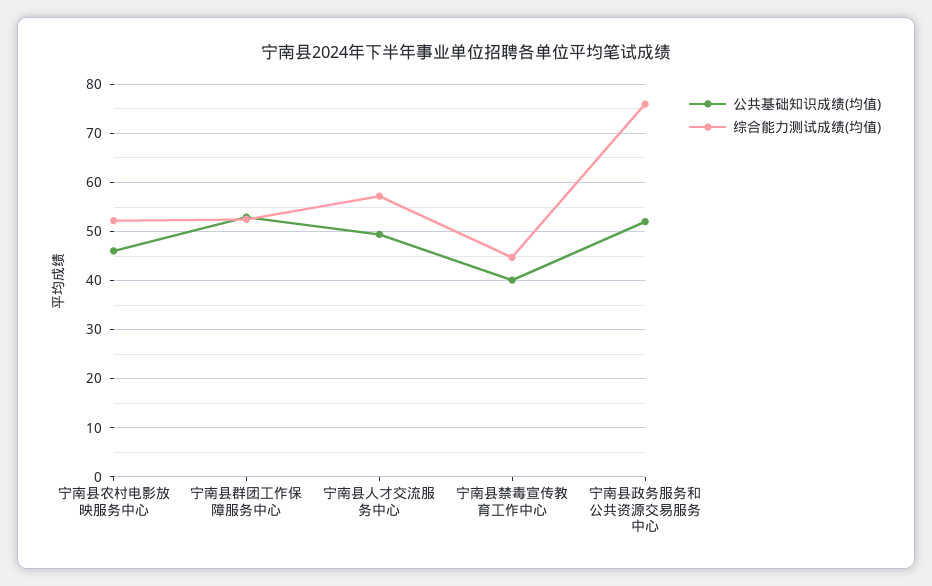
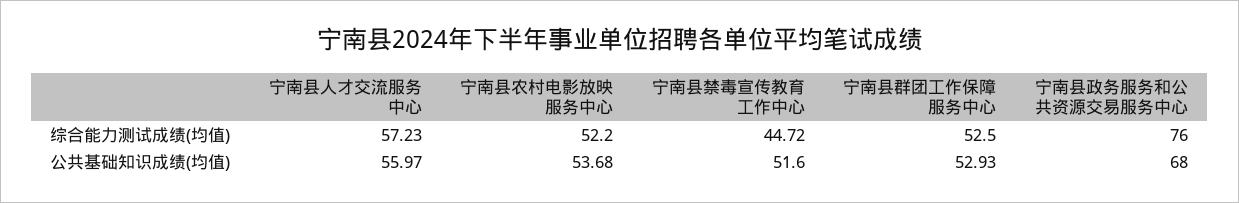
  {
    "公共基础知识成绩(均值)": {
-     "宁南县农村电影放映服务中心": 46,
+     "宁南县农村电影放映服务中心": 53.68,
      "宁南县群团工作保障服务中心": 52.93,
-     "宁南县人才交流服务中心": 50,
+     "宁南县人才交流服务中心": 55.97,
-     "宁南县禁毒宣传教育工作中心": 40,
+     "宁南县禁毒宣传教育工作中心": 51.6,
-     "宁南县政务服务和公共资源交易服务中心": 52
+     "宁南县政务服务和公共资源交易服务中心": 68
    },
    "综合能力测试成绩(均值)": {
      "宁南县农村电影放映服务中心": 52.2,
      "宁南县群团工作保障服务中心": 52.5,
      "宁南县人才交流服务中心": 57.23,
      "宁南县禁毒宣传教育工作中心": 44.72,
      "宁南县政务服务和公共资源交易服务中心": 76
    }
  }

